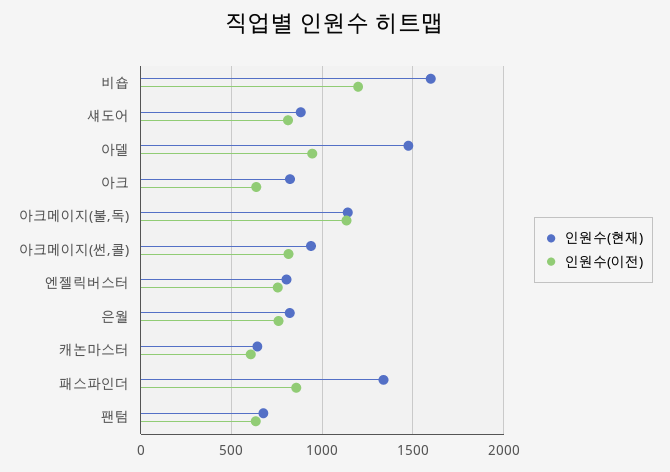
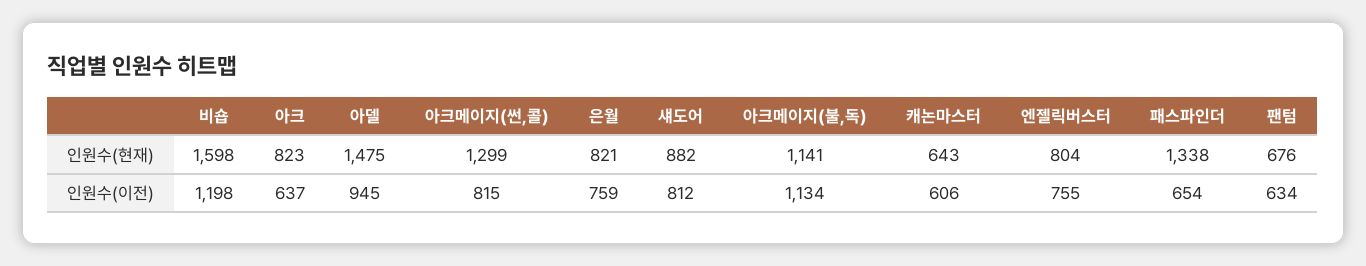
  {
    "인원수(현재)": {
      "비숍": 1598,
      "섀도어": 882,
      "아델": 1475,
      "아크": 823,
      "아크메이지(불,독)": 1141,
-     "아크메이지(썬,콜)": 950,
+     "아크메이지(썬,콜)": 1299,
      "엔젤릭버스터": 804,
      "은월": 821,
      "캐논마스터": 643,
      "패스파인더": 1338,
      "팬텀": 676
    },
    "인원수(이전)": {
      "비숍": 1198,
      "섀도어": 812,
      "아델": 945,
      "아크": 637,
      "아크메이지(불,독)": 1134,
      "아크메이지(썬,콜)": 815,
      "엔젤릭버스터": 755,
      "은월": 759,
      "캐논마스터": 606,
-     "패스파인더": 850,
+     "패스파인더": 654,
      "팬텀": 634
    }
  }

